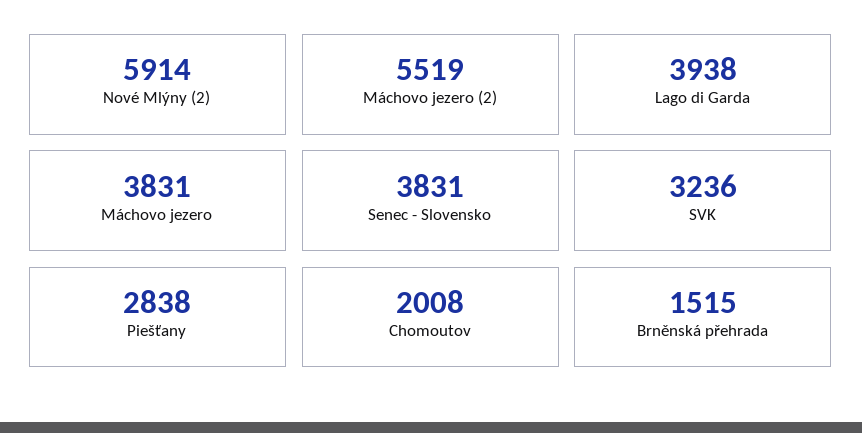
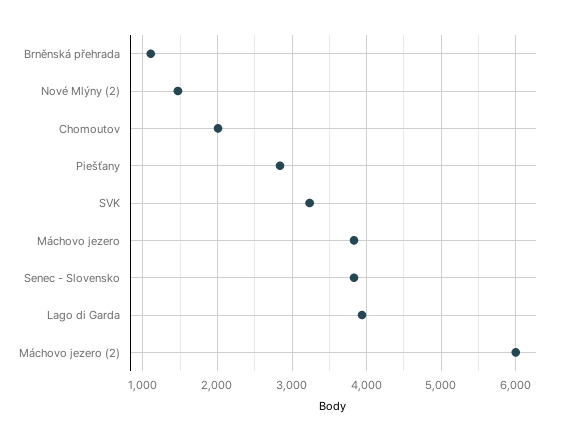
  {
-   "Nové Mlýny (2)": 5914,
+   "Nové Mlýny (2)": 1500,
-   "Máchovo jezero (2)": 5519,
+   "Máchovo jezero (2)": 6000,
    "Lago di Garda": 3938,
    "Máchovo jezero": 3831,
    "Senec - Slovensko": 3831,
    "SVK": 3236,
    "Piešťany": 2838,
    "Chomoutov": 2008,
-   "Brněnská přehrada": 1515
+   "Brněnská přehrada": 1100
  }

